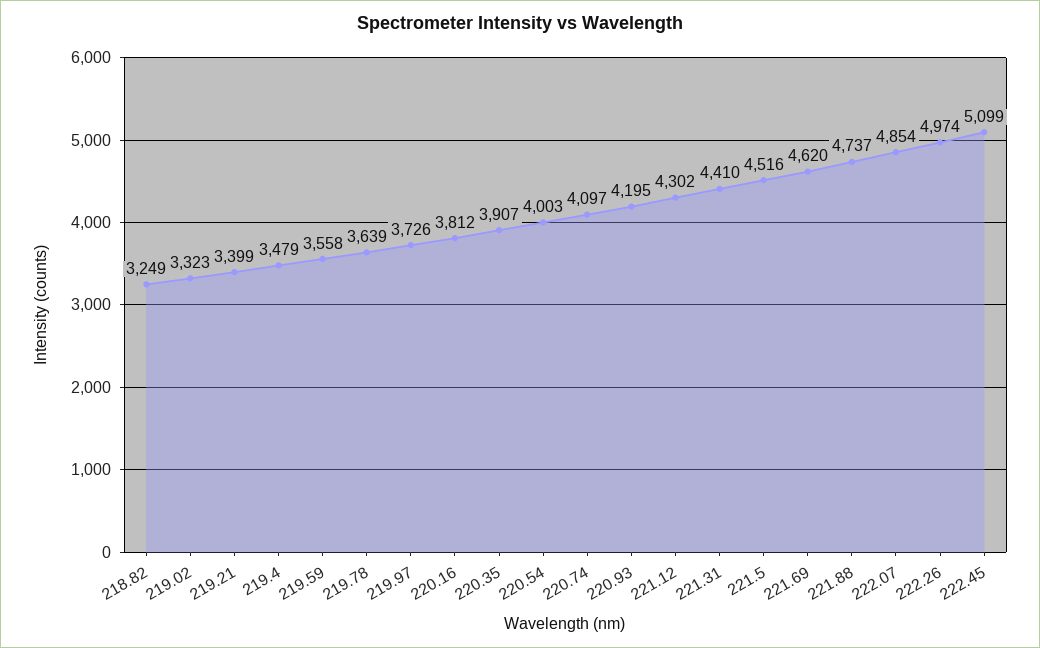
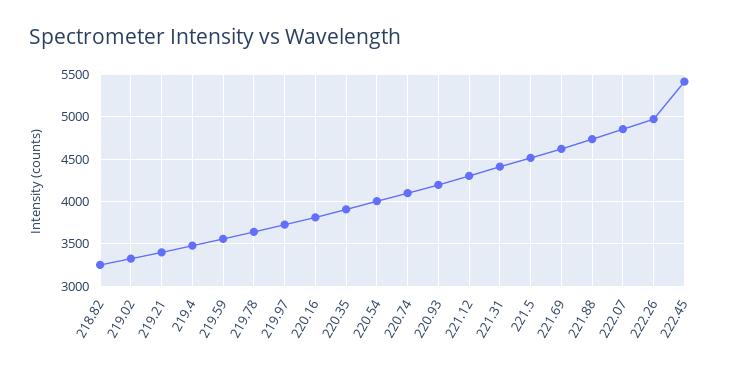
  {
    "218.82": 3249,
    "219.02": 3323,
    "219.21": 3399,
    "219.4": 3479,
    "219.59": 3558,
    "219.78": 3639,
    "219.97": 3726,
    "220.16": 3812,
    "220.35": 3907,
    "220.54": 4003,
    "220.74": 4097,
    "220.93": 4195,
    "221.12": 4302,
    "221.31": 4410,
    "221.5": 4516,
    "221.69": 4620,
    "221.88": 4737,
    "222.07": 4854,
    "222.26": 4974,
-   "222.45": 5099
+   "222.45": 5400
  }

